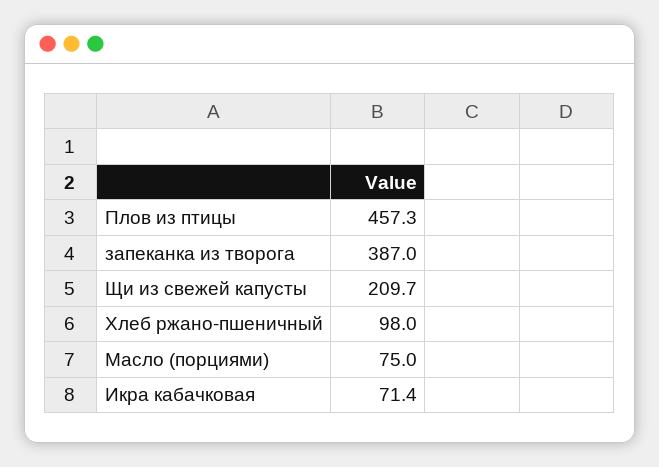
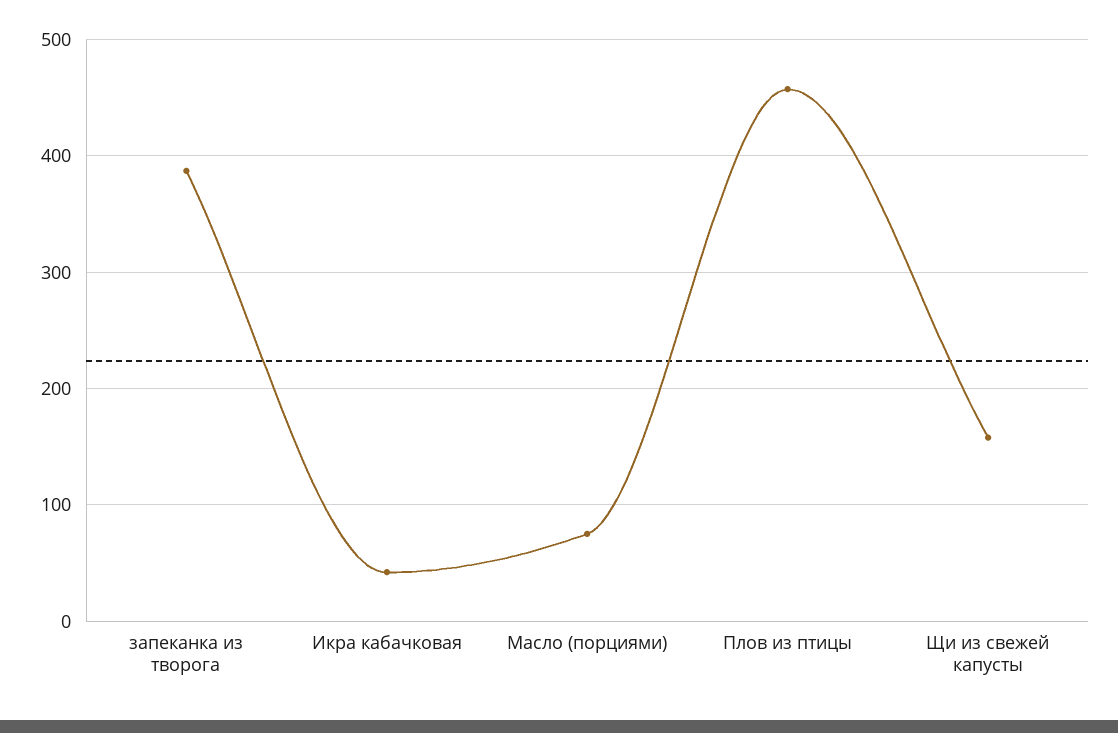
  {
    "Плов из птицы": 457.3,
    "запеканка из творога": 387,
-   "Щи из свежей капусты": 209.7,
+   "Щи из свежей капусты": 160,
-   "Хлеб ржано-пшеничный": 98,
    "Масло (порциями)": 75,
-   "Икра кабачковая": 71.4
+   "Икра кабачковая": 40
  }

